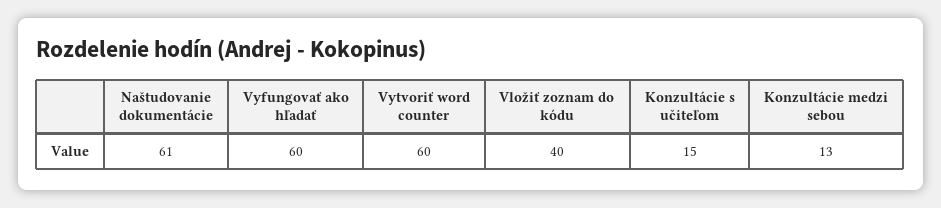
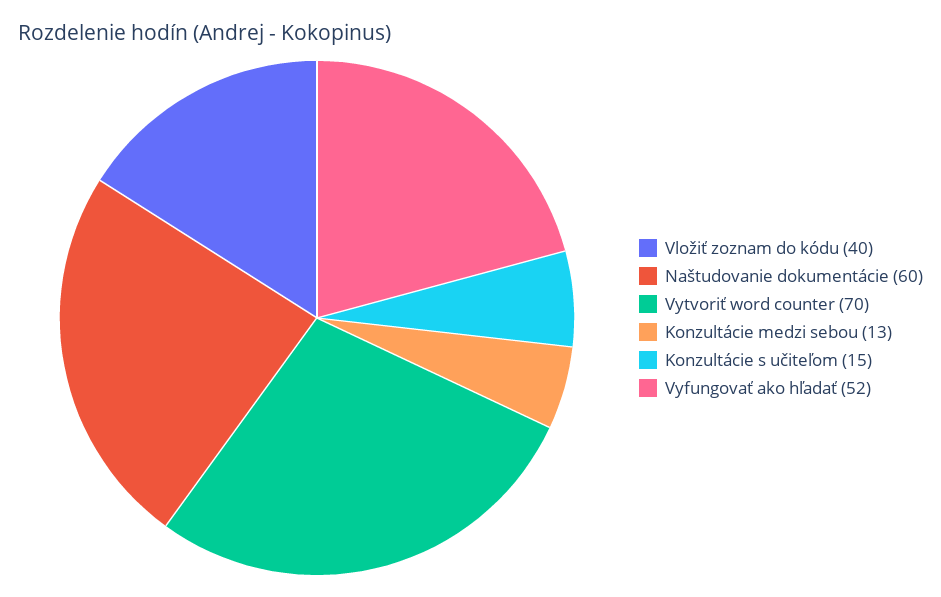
  {
-   "Naštudovanie dokumentácie": 61,
+   "Naštudovanie dokumentácie": 60,
-   "Vyfungovať ako hľadať": 60,
+   "Vyfungovať ako hľadať": 52,
-   "Vytvoriť word counter": 60,
+   "Vytvoriť word counter": 70,
    "Vložiť zoznam do kódu": 40,
    "Konzultácie s učiteľom": 15,
    "Konzultácie medzi sebou": 13
  }

